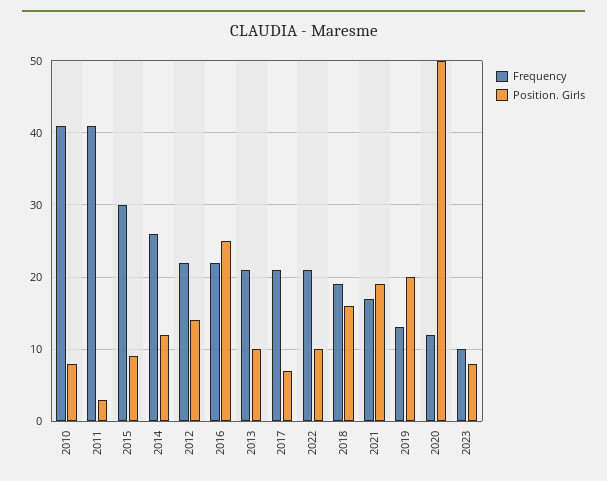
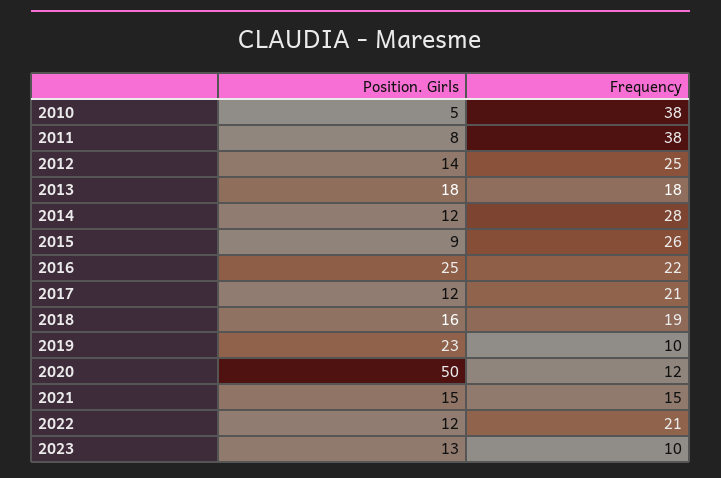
  {
    "Frequency": {
-     "2010": 41,
+     "2010": 38,
-     "2011": 41,
+     "2011": 38,
-     "2015": 30,
+     "2015": 26,
-     "2014": 26,
+     "2014": 28,
-     "2012": 22,
+     "2012": 25,
      "2016": 22,
-     "2013": 21,
+     "2013": 18,
      "2017": 21,
      "2022": 21,
      "2018": 19,
-     "2021": 17,
+     "2021": 15,
-     "2019": 13,
+     "2019": 10,
      "2020": 12,
      "2023": 10
    },
    "Position. Girls": {
-     "2010": 8,
+     "2010": 5,
-     "2011": 3,
+     "2011": 8,
      "2015": 9,
      "2014": 12,
      "2012": 14,
      "2016": 25,
-     "2013": 10,
+     "2013": 18,
-     "2017": 7,
+     "2017": 12,
-     "2022": 10,
+     "2022": 12,
      "2018": 16,
-     "2021": 19,
+     "2021": 15,
-     "2019": 20,
+     "2019": 23,
      "2020": 50,
-     "2023": 8
+     "2023": 13
    }
  }

